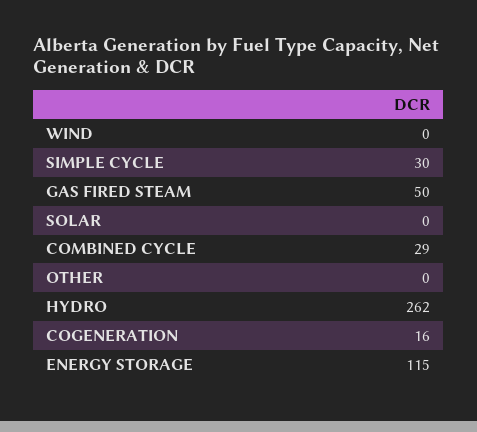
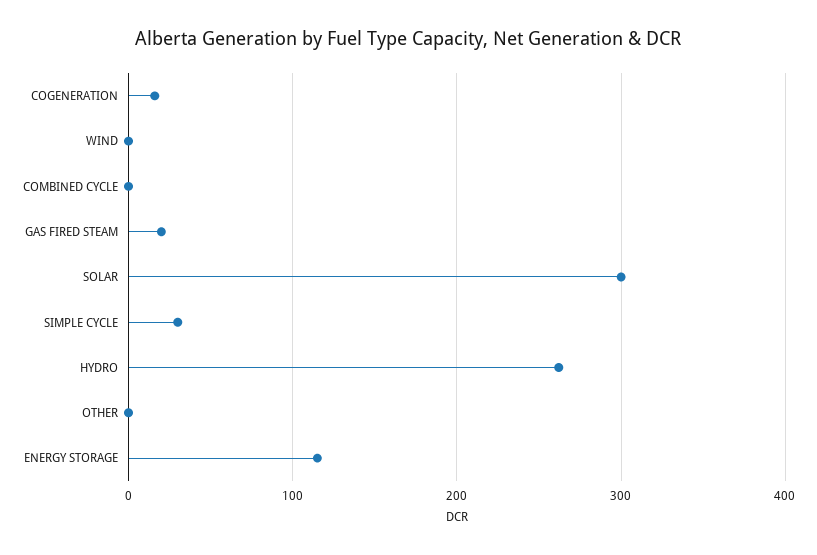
  {
    "WIND": 0,
    "SIMPLE CYCLE": 30,
-   "GAS FIRED STEAM": 50,
+   "GAS FIRED STEAM": 20,
-   "SOLAR": 0,
+   "SOLAR": 300,
-   "COMBINED CYCLE": 29,
+   "COMBINED CYCLE": 0,
    "OTHER": 0,
    "HYDRO": 262,
    "COGENERATION": 16,
    "ENERGY STORAGE": 115
  }

